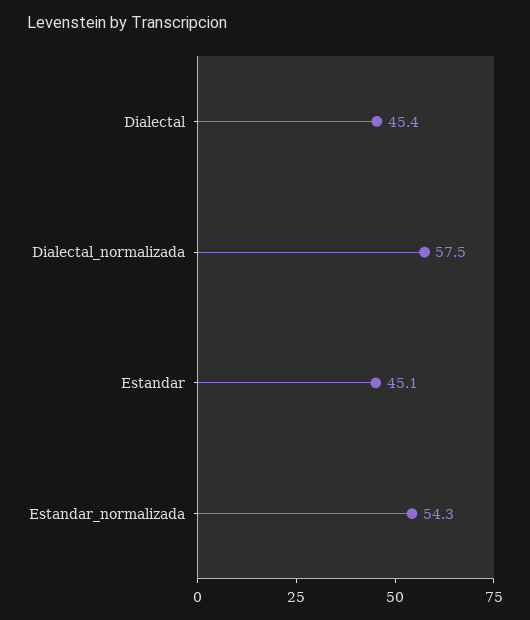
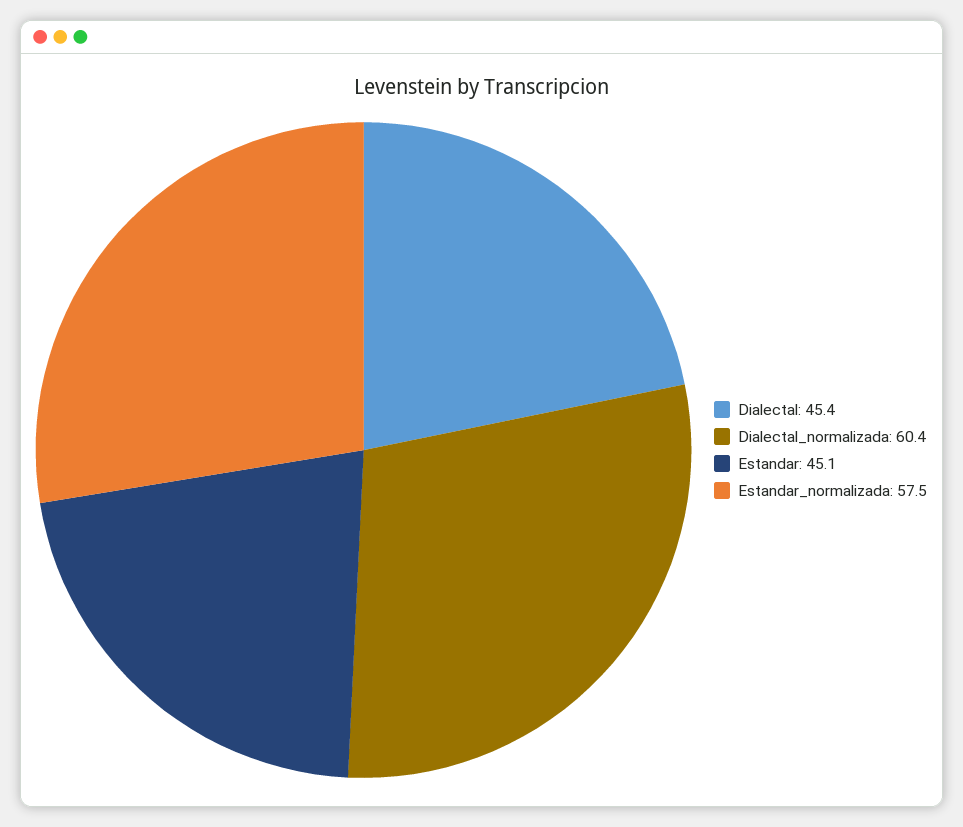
  {
    "Dialectal": 45.4,
-   "Dialectal_normalizada": 57.5,
+   "Dialectal_normalizada": 60.4,
    "Estandar": 45.1,
-   "Estandar_normalizada": 54.3
+   "Estandar_normalizada": 57.5
  }

